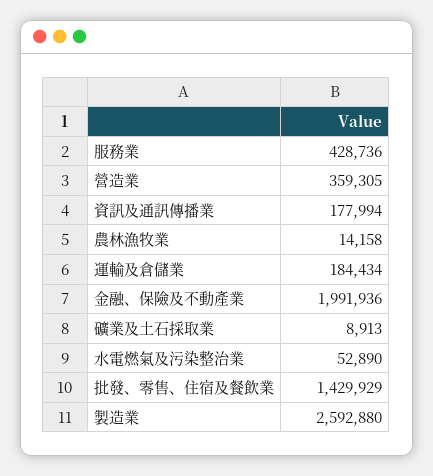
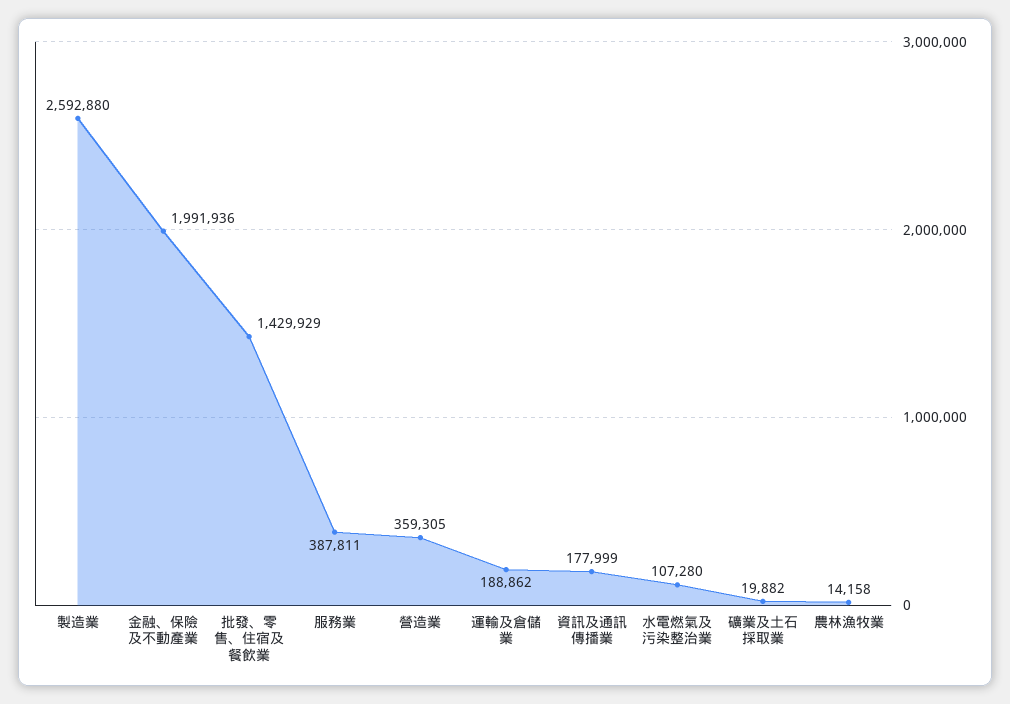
  {
-   "服務業": 428736,
+   "服務業": 387811,
    "營造業": 359305,
-   "資訊及通訊傳播業": 177994,
+   "資訊及通訊傳播業": 177999,
    "農林漁牧業": 14158,
-   "運輸及倉儲業": 184434,
+   "運輸及倉儲業": 188862,
    "金融、保險及不動產業": 1991936,
-   "礦業及土石採取業": 8913,
+   "礦業及土石採取業": 19882,
-   "水電燃氣及污染整治業": 52890,
+   "水電燃氣及污染整治業": 107280,
    "批發、零售、住宿及餐飲業": 1429929,
    "製造業": 2592880
  }

